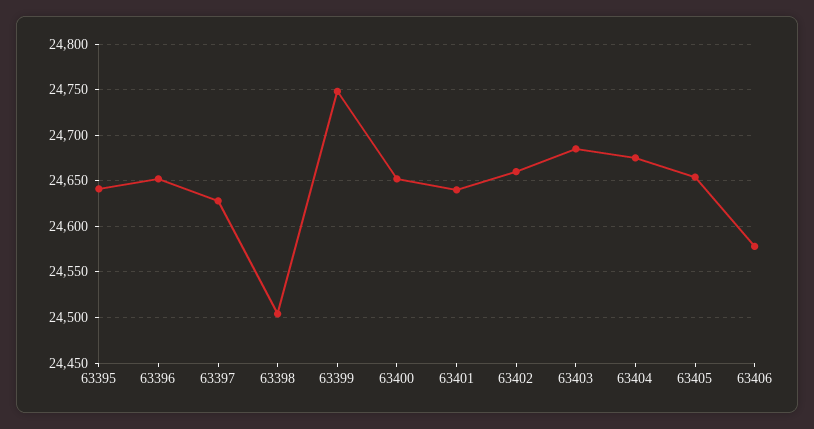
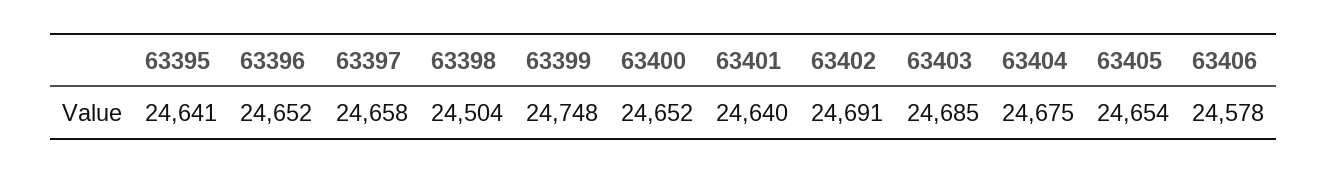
  {
    "63395": 24641,
    "63396": 24652,
-   "63397": 24630,
+   "63397": 24658,
    "63398": 24504,
    "63399": 24748,
    "63400": 24652,
    "63401": 24640,
-   "63402": 24660,
+   "63402": 24691,
    "63403": 24685,
    "63404": 24675,
    "63405": 24654,
    "63406": 24578
  }

